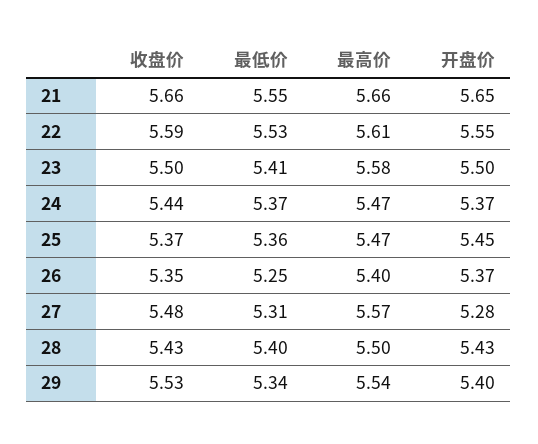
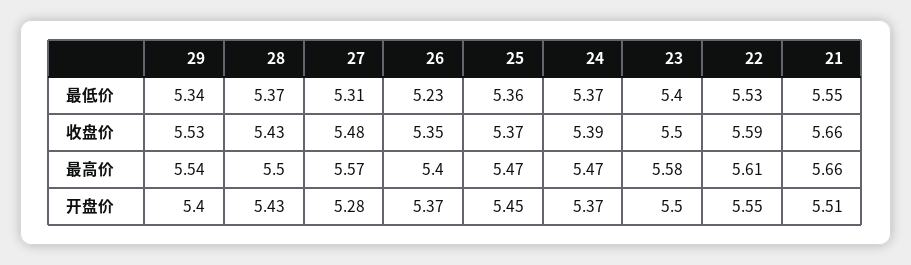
  {
    "收盘价": {
      "21": 5.66,
      "22": 5.59,
      "23": 5.5,
-     "24": 5.44,
+     "24": 5.39,
      "25": 5.37,
      "26": 5.35,
      "27": 5.48,
      "28": 5.43,
      "29": 5.53
    },
    "最低价": {
      "21": 5.55,
      "22": 5.53,
-     "23": 5.41,
+     "23": 5.4,
      "24": 5.37,
      "25": 5.36,
-     "26": 5.25,
+     "26": 5.23,
      "27": 5.31,
-     "28": 5.4,
+     "28": 5.37,
      "29": 5.34
    },
    "最高价": {
      "21": 5.66,
      "22": 5.61,
      "23": 5.58,
      "24": 5.47,
      "25": 5.47,
      "26": 5.4,
      "27": 5.57,
      "28": 5.5,
      "29": 5.54
    },
    "开盘价": {
-     "21": 5.65,
+     "21": 5.51,
      "22": 5.55,
      "23": 5.5,
      "24": 5.37,
      "25": 5.45,
      "26": 5.37,
      "27": 5.28,
      "28": 5.43,
      "29": 5.4
    }
  }

